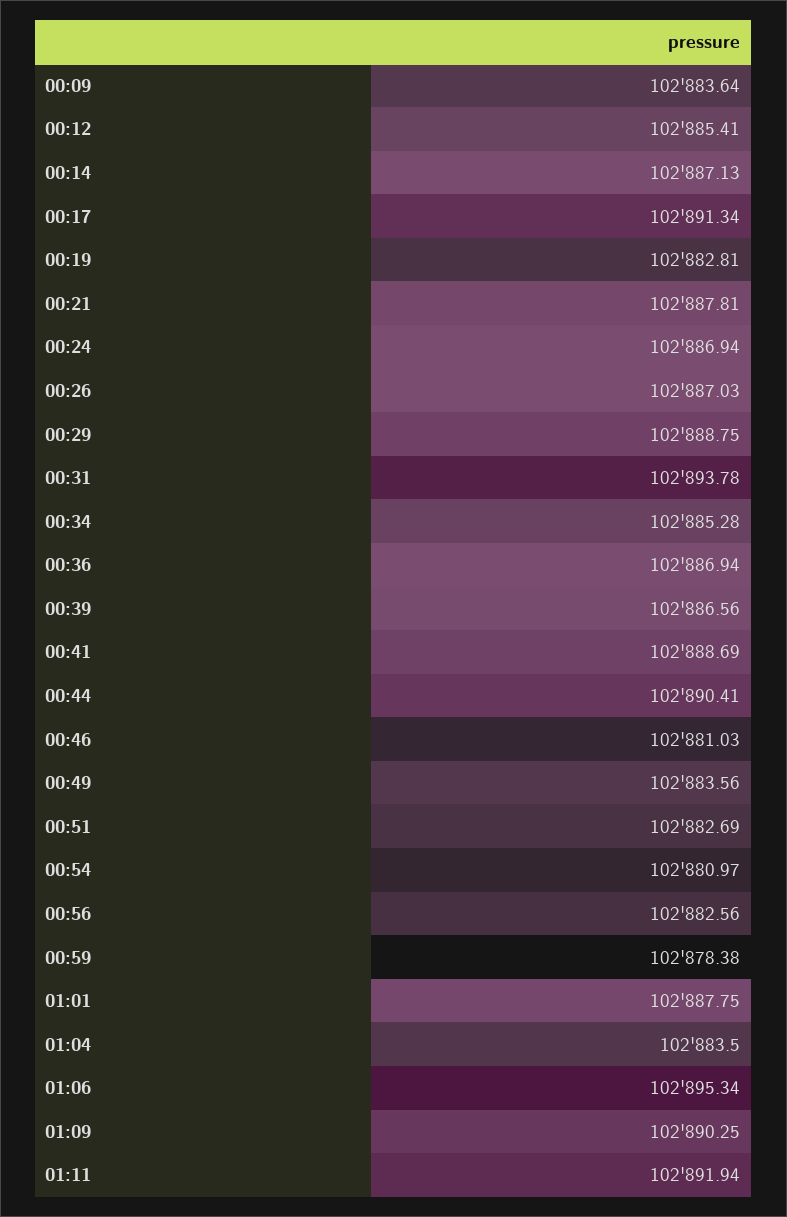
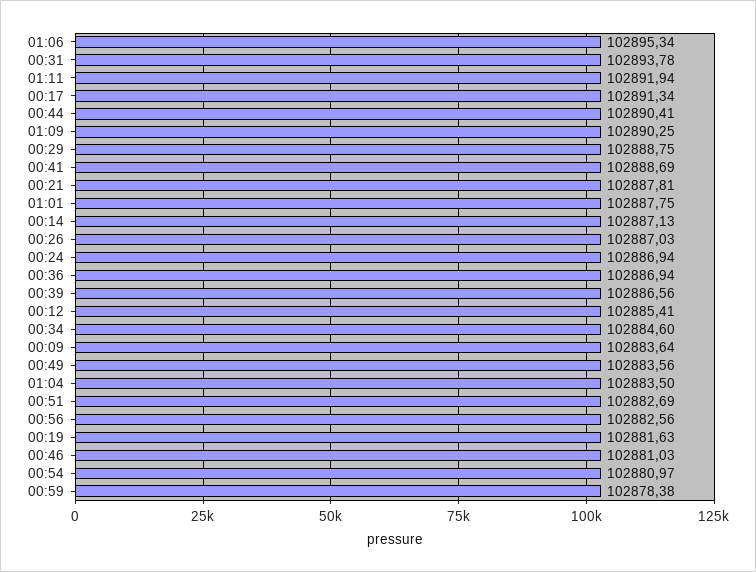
  {
    "00:09": 102883.64,
    "00:12": 102885.41,
    "00:14": 102887.13,
    "00:17": 102891.34,
-   "00:19": 102882.81,
+   "00:19": 102881.63,
    "00:21": 102887.81,
    "00:24": 102886.94,
    "00:26": 102887.03,
    "00:29": 102888.75,
    "00:31": 102893.78,
-   "00:34": 102885.28,
+   "00:34": 102884.6,
    "00:36": 102886.94,
    "00:39": 102886.56,
    "00:41": 102888.69,
    "00:44": 102890.41,
    "00:46": 102881.03,
    "00:49": 102883.56,
    "00:51": 102882.69,
    "00:54": 102880.97,
    "00:56": 102882.56,
    "00:59": 102878.38,
    "01:01": 102887.75,
    "01:04": 102883.5,
    "01:06": 102895.34,
    "01:09": 102890.25,
    "01:11": 102891.94
  }

